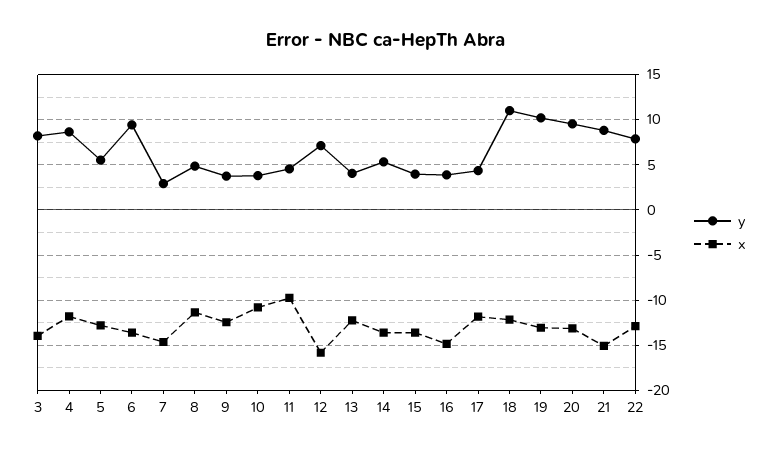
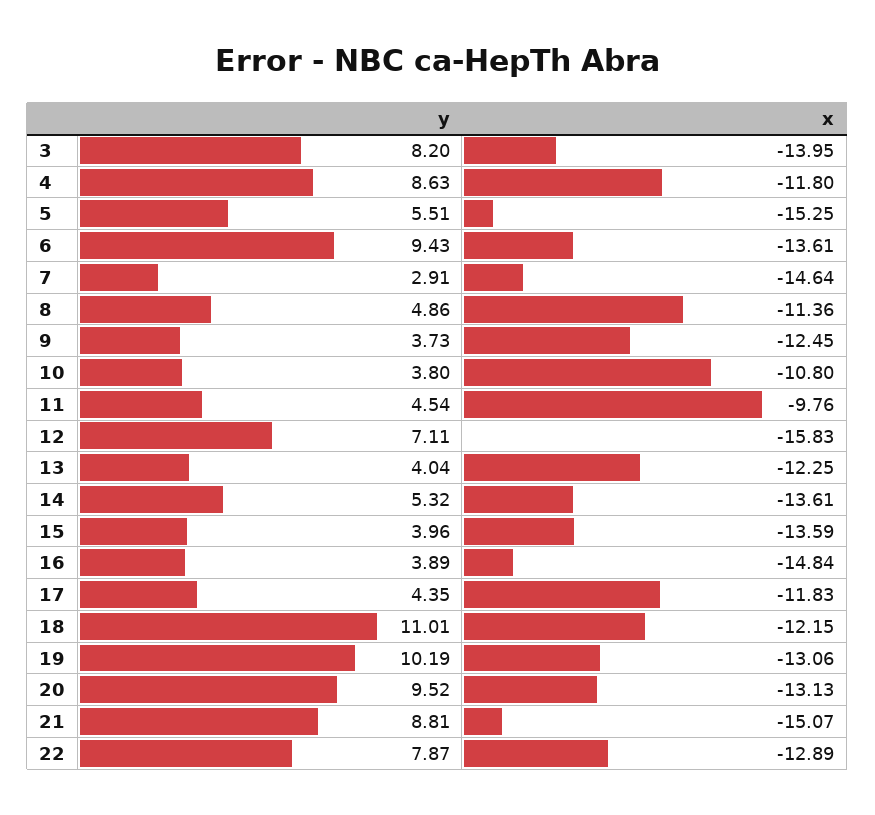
  {
    "y": {
      "3": 8.2,
      "4": 8.63,
      "5": 5.51,
      "6": 9.43,
      "7": 2.91,
      "8": 4.86,
      "9": 3.73,
      "10": 3.8,
      "11": 4.54,
      "12": 7.11,
      "13": 4.04,
      "14": 5.32,
      "15": 3.96,
      "16": 3.89,
      "17": 4.35,
      "18": 11.01,
      "19": 10.19,
      "20": 9.52,
      "21": 8.81,
      "22": 7.87
    },
    "x": {
      "3": -13.95,
      "4": -11.8,
-     "5": -13,
+     "5": -15.25,
      "6": -13.61,
      "7": -14.64,
      "8": -11.36,
      "9": -12.45,
      "10": -10.8,
      "11": -9.76,
      "12": -15.83,
      "13": -12.25,
      "14": -13.61,
      "15": -13.59,
      "16": -14.84,
      "17": -11.83,
      "18": -12.15,
      "19": -13.06,
      "20": -13.13,
      "21": -15.07,
      "22": -12.89
    }
  }

